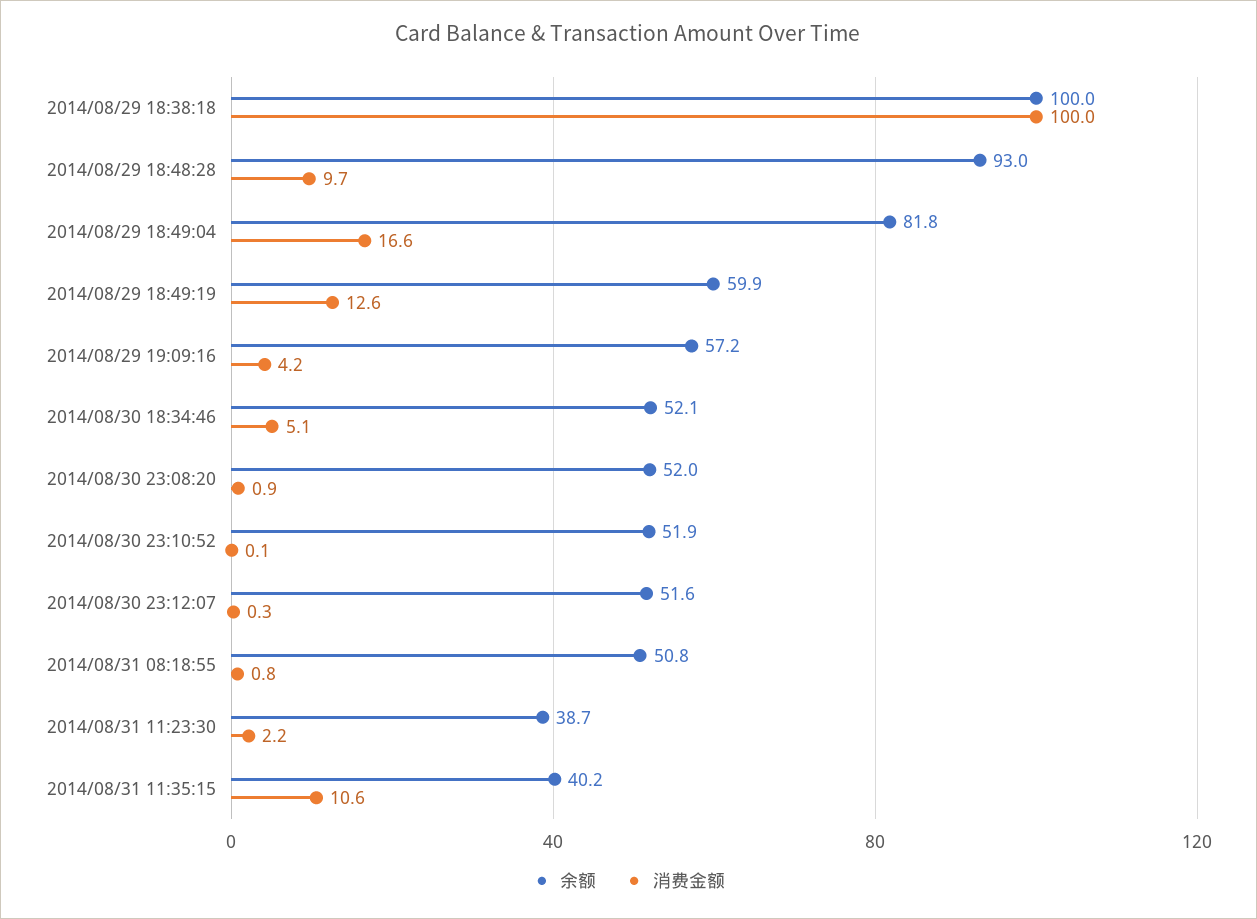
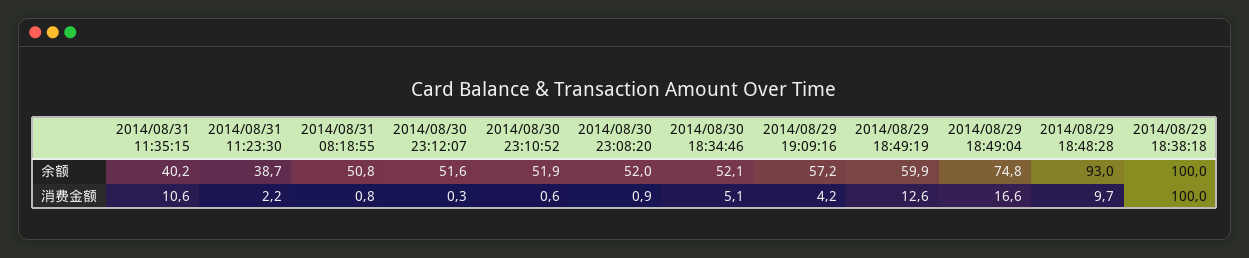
  {
    "余额": {
      "2014/08/29 18:38:18": 100,
      "2014/08/29 18:48:28": 93,
-     "2014/08/29 18:49:04": 81.8,
+     "2014/08/29 18:49:04": 74.8,
      "2014/08/29 18:49:19": 59.9,
      "2014/08/29 19:09:16": 57.2,
      "2014/08/30 18:34:46": 52.1,
      "2014/08/30 23:08:20": 52,
      "2014/08/30 23:10:52": 51.9,
      "2014/08/30 23:12:07": 51.6,
      "2014/08/31 08:18:55": 50.8,
      "2014/08/31 11:23:30": 38.7,
      "2014/08/31 11:35:15": 40.2
    },
    "消费金额": {
      "2014/08/29 18:38:18": 100,
      "2014/08/29 18:48:28": 9.7,
      "2014/08/29 18:49:04": 16.6,
      "2014/08/29 18:49:19": 12.6,
      "2014/08/29 19:09:16": 4.2,
      "2014/08/30 18:34:46": 5.1,
      "2014/08/30 23:08:20": 0.9,
-     "2014/08/30 23:10:52": 0.1,
+     "2014/08/30 23:10:52": 0.6,
      "2014/08/30 23:12:07": 0.3,
      "2014/08/31 08:18:55": 0.8,
      "2014/08/31 11:23:30": 2.2,
      "2014/08/31 11:35:15": 10.6
    }
  }

